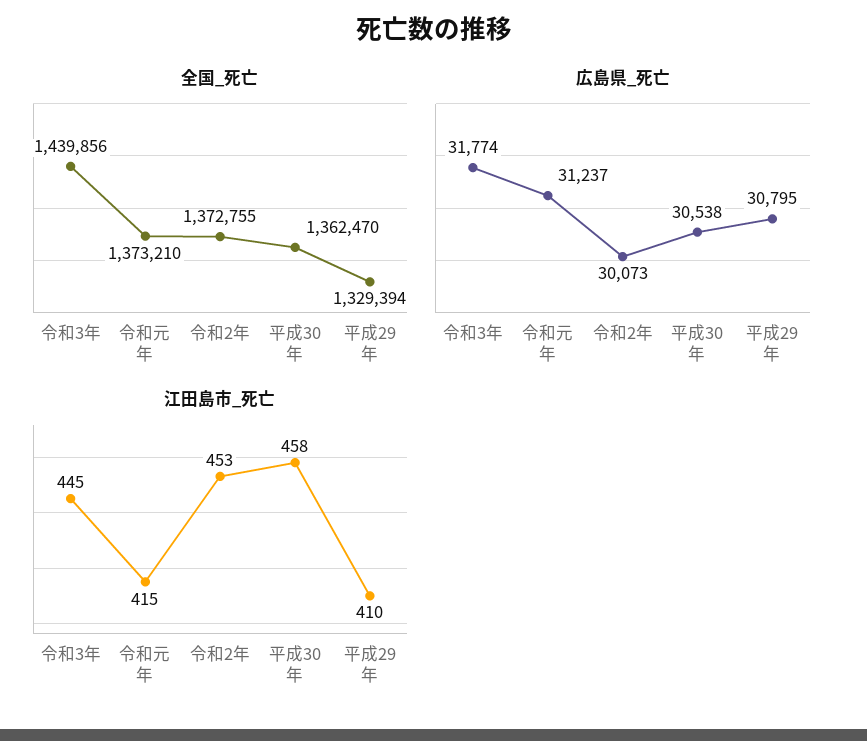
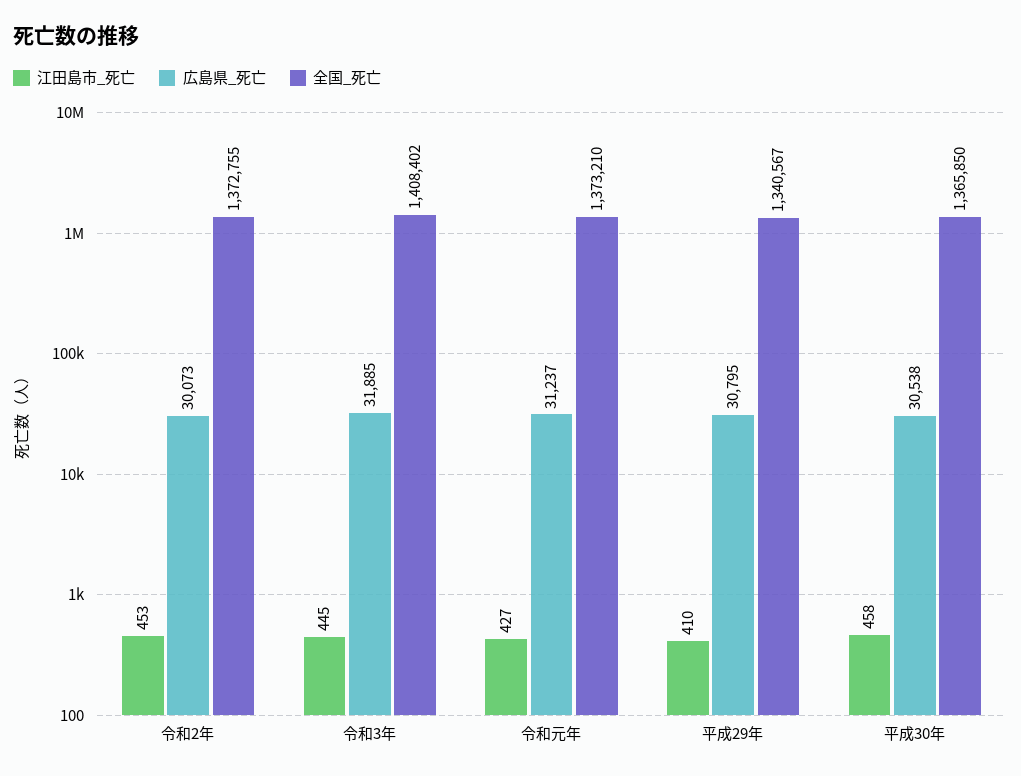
  {
    "全国_死亡": {
-     "令和3年": 1439856,
+     "令和3年": 1408402,
      "令和元年": 1373210,
      "令和2年": 1372755,
-     "平成30年": 1362470,
+     "平成30年": 1365850,
-     "平成29年": 1329394
+     "平成29年": 1340567
    },
    "広島県_死亡": {
-     "令和3年": 31774,
+     "令和3年": 31885,
      "令和元年": 31237,
      "令和2年": 30073,
      "平成30年": 30538,
      "平成29年": 30795
    },
    "江田島市_死亡": {
      "令和3年": 445,
-     "令和元年": 415,
+     "令和元年": 427,
      "令和2年": 453,
      "平成30年": 458,
      "平成29年": 410
    }
  }

